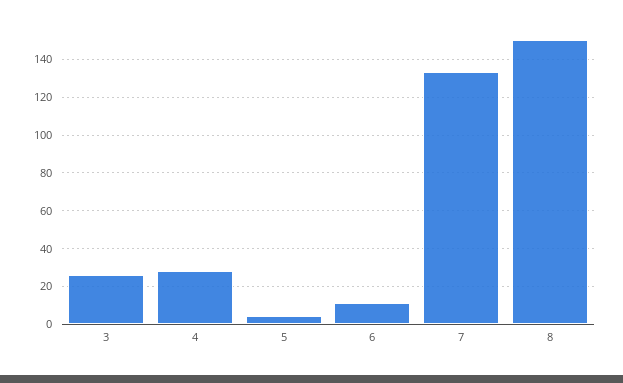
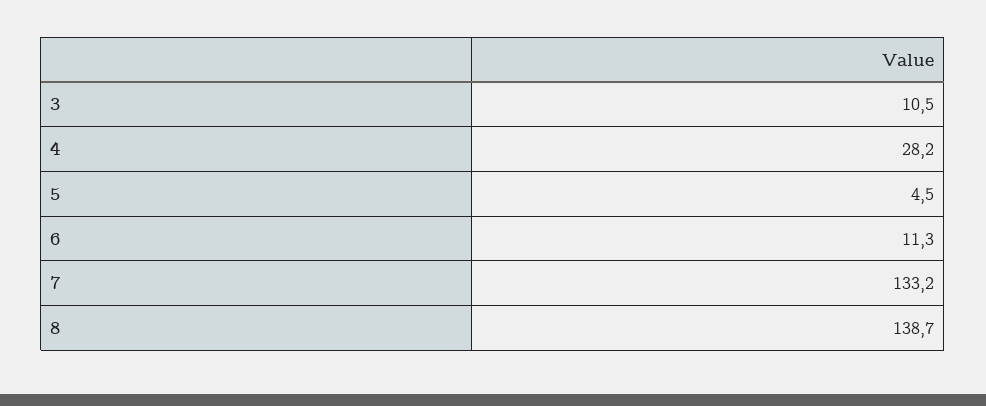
  {
-   "3": 25,
+   "3": 10.5,
    "4": 28.2,
    "5": 4.5,
    "6": 11.3,
    "7": 133.2,
-   "8": 150
+   "8": 138.7
  }

